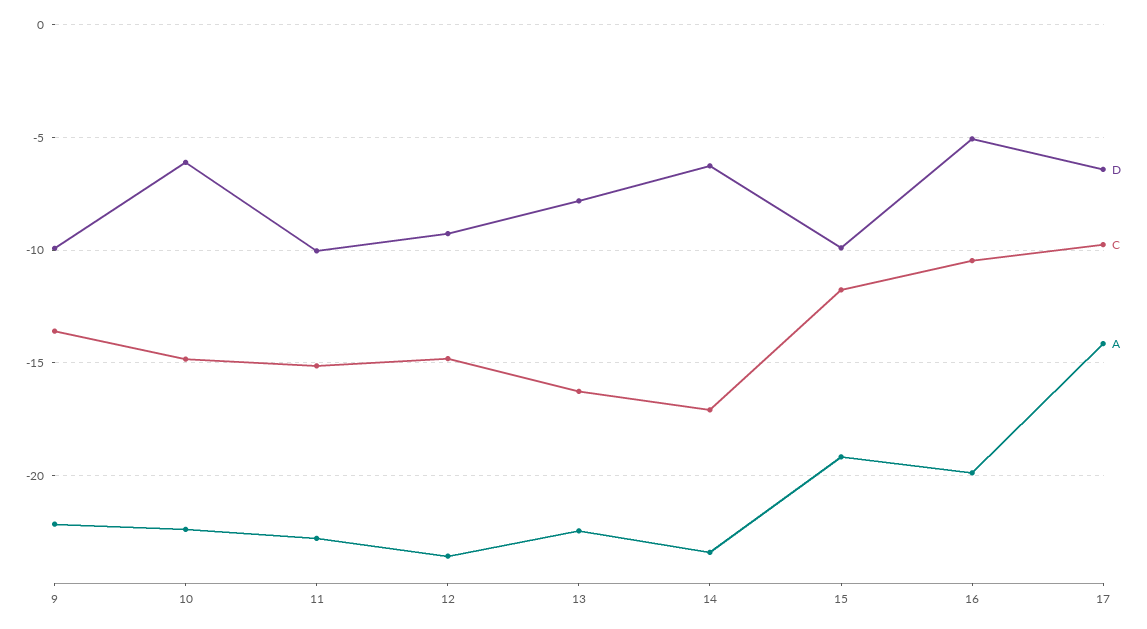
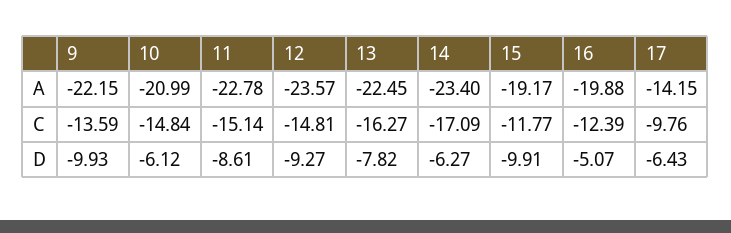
  {
    "D": {
      "9": -9.93,
      "10": -6.12,
-     "11": -10,
+     "11": -8.61,
      "12": -9.27,
      "13": -7.82,
      "14": -6.27,
      "15": -9.91,
      "16": -5.07,
      "17": -6.43
    },
    "C": {
      "9": -13.59,
      "10": -14.84,
      "11": -15.14,
      "12": -14.81,
      "13": -16.27,
      "14": -17.09,
      "15": -11.77,
-     "16": -10.5,
+     "16": -12.39,
      "17": -9.76
    },
    "A": {
      "9": -22.15,
-     "10": -22.5,
+     "10": -20.99,
      "11": -22.78,
      "12": -23.57,
      "13": -22.45,
      "14": -23.4,
      "15": -19.17,
      "16": -19.88,
      "17": -14.15
    }
  }

